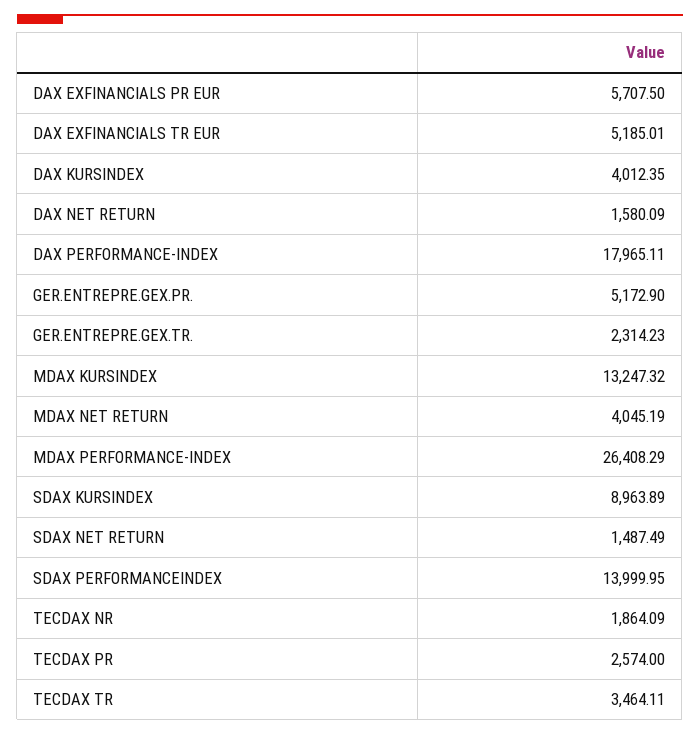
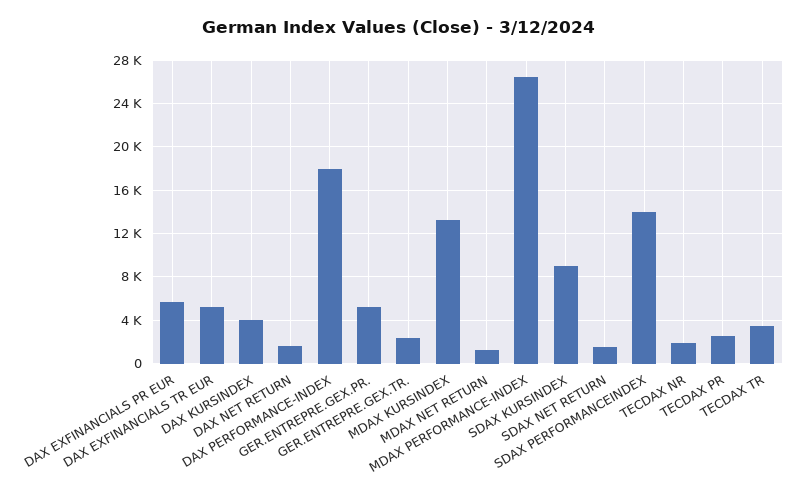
  {
    "DAX EXFINANCIALS PR EUR": 5707.5,
    "DAX EXFINANCIALS TR EUR": 5185.01,
    "DAX KURSINDEX": 4012.35,
    "DAX NET RETURN": 1580.09,
    "DAX PERFORMANCE-INDEX": 17965.11,
    "GER.ENTREPRE.GEX.PR.": 5172.9,
    "GER.ENTREPRE.GEX.TR.": 2314.23,
    "MDAX KURSINDEX": 13247.32,
-   "MDAX NET RETURN": 4045.19,
+   "MDAX NET RETURN": 1000,
    "MDAX PERFORMANCE-INDEX": 26408.29,
    "SDAX KURSINDEX": 8963.89,
    "SDAX NET RETURN": 1487.49,
    "SDAX PERFORMANCEINDEX": 13999.95,
    "TECDAX NR": 1864.09,
    "TECDAX PR": 2574,
    "TECDAX TR": 3464.11
  }

